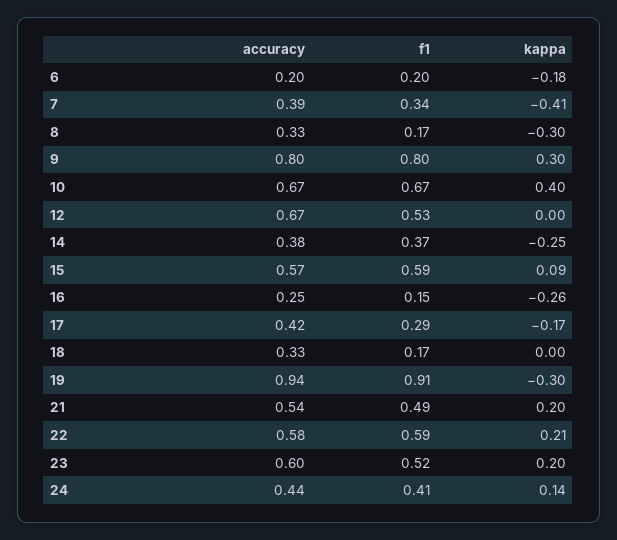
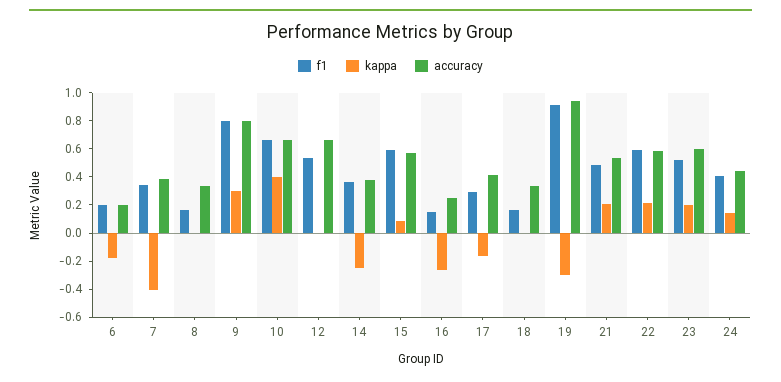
  {
    "accuracy": {
      "6": 0.2,
      "7": 0.39,
      "8": 0.33,
      "9": 0.8,
      "10": 0.67,
      "12": 0.67,
      "14": 0.38,
      "15": 0.57,
      "16": 0.25,
      "17": 0.42,
      "18": 0.33,
      "19": 0.94,
      "21": 0.54,
      "22": 0.58,
      "23": 0.6,
      "24": 0.44
    },
    "f1": {
      "6": 0.2,
      "7": 0.34,
      "8": 0.17,
      "9": 0.8,
      "10": 0.67,
      "12": 0.53,
      "14": 0.37,
      "15": 0.59,
      "16": 0.15,
      "17": 0.29,
      "18": 0.17,
      "19": 0.91,
      "21": 0.49,
      "22": 0.59,
      "23": 0.52,
      "24": 0.41
    },
    "kappa": {
      "6": -0.18,
      "7": -0.41,
-     "8": -0.3,
+     "8": 0,
      "9": 0.3,
      "10": 0.4,
      "12": 0,
      "14": -0.25,
      "15": 0.09,
      "16": -0.26,
      "17": -0.17,
      "18": 0,
      "19": -0.3,
      "21": 0.2,
      "22": 0.21,
      "23": 0.2,
      "24": 0.14
    }
  }

